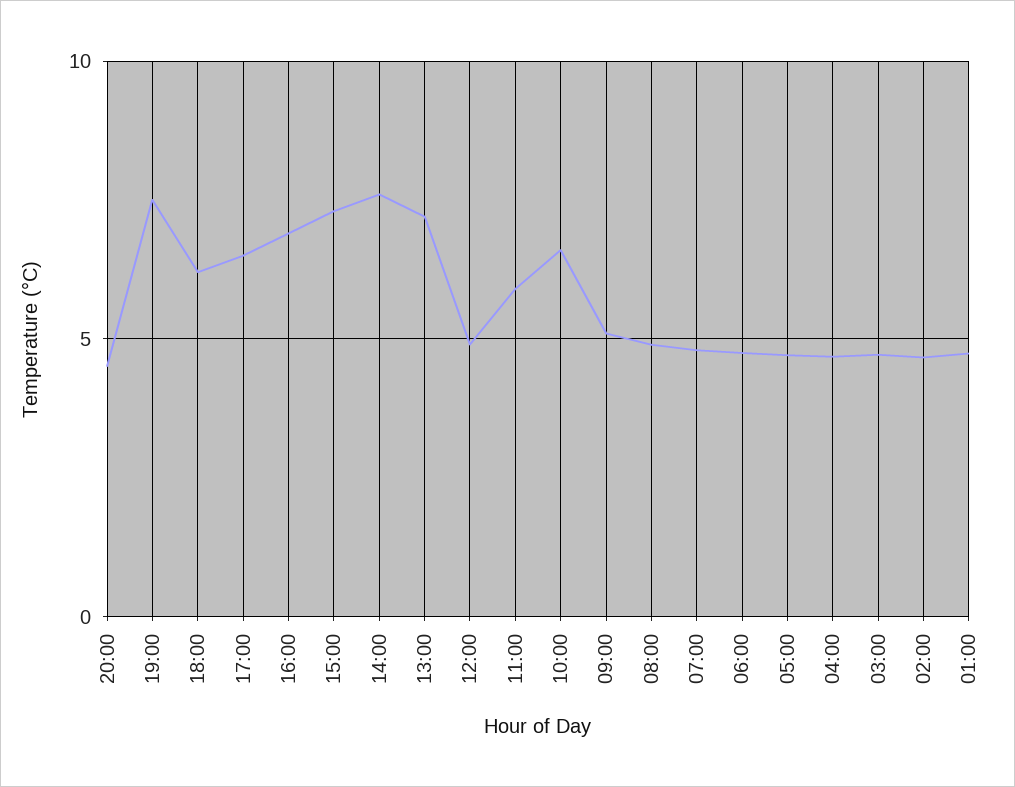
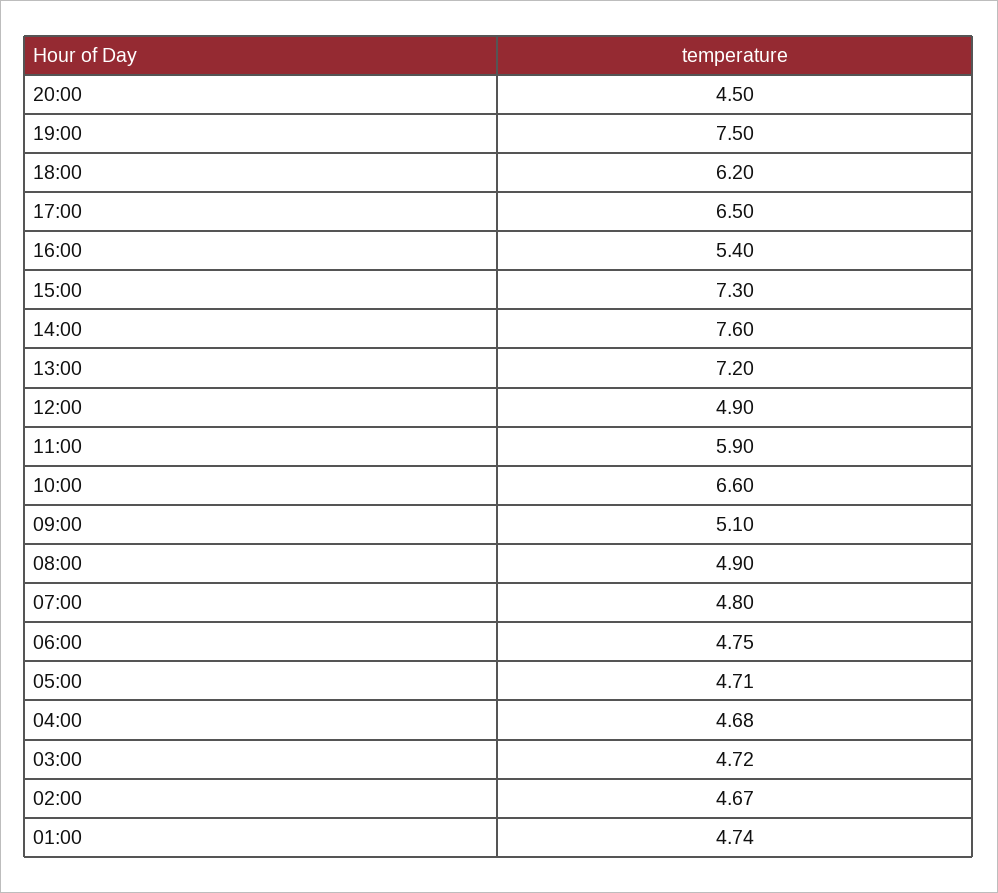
  {
    "20:00": 4.5,
    "19:00": 7.5,
    "18:00": 6.2,
    "17:00": 6.5,
-   "16:00": 7,
+   "16:00": 5.4,
    "15:00": 7.3,
    "14:00": 7.6,
    "13:00": 7.2,
    "12:00": 4.9,
    "11:00": 5.9,
    "10:00": 6.6,
    "09:00": 5.1,
    "08:00": 4.9,
    "07:00": 4.8,
    "06:00": 4.75,
    "05:00": 4.71,
    "04:00": 4.68,
    "03:00": 4.72,
    "02:00": 4.67,
    "01:00": 4.74
  }

